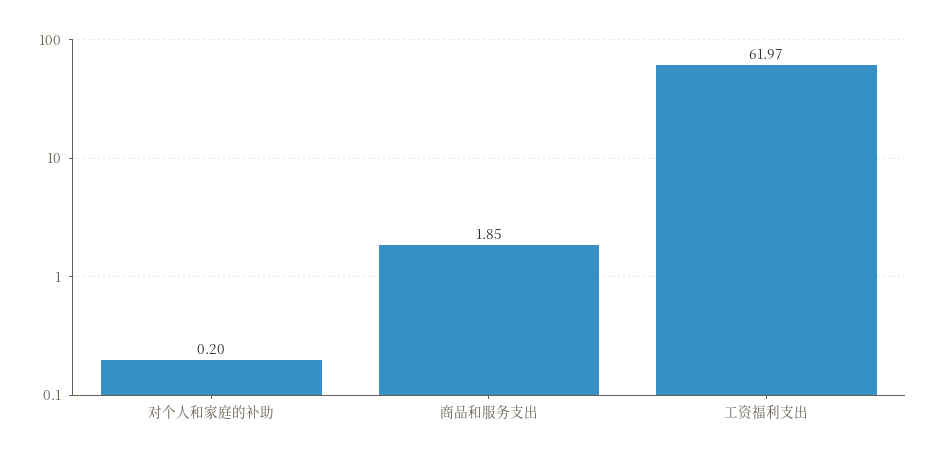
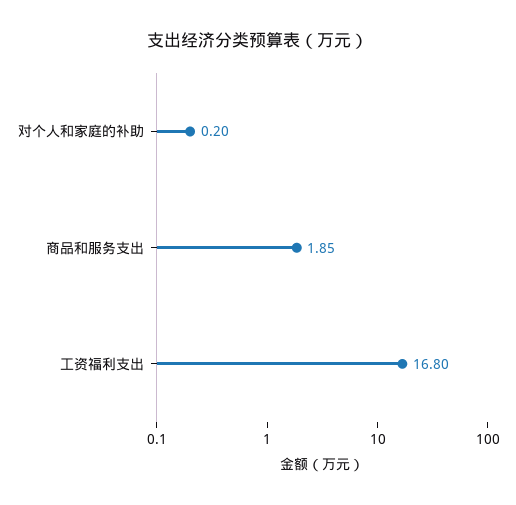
  {
    "对个人和家庭的补助": 0.2,
    "商品和服务支出": 1.85,
-   "工资福利支出": 61.97
+   "工资福利支出": 16.8
  }

